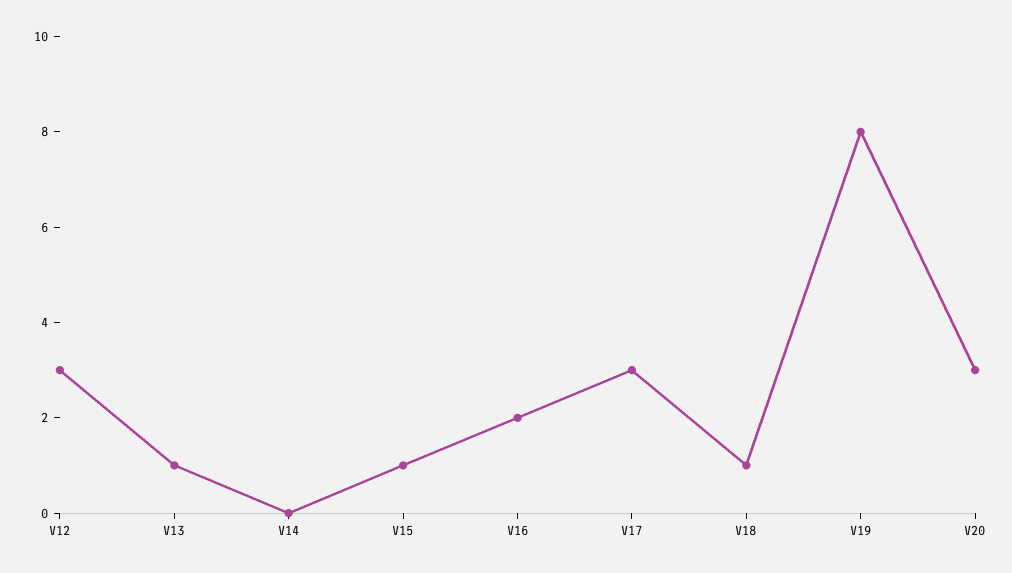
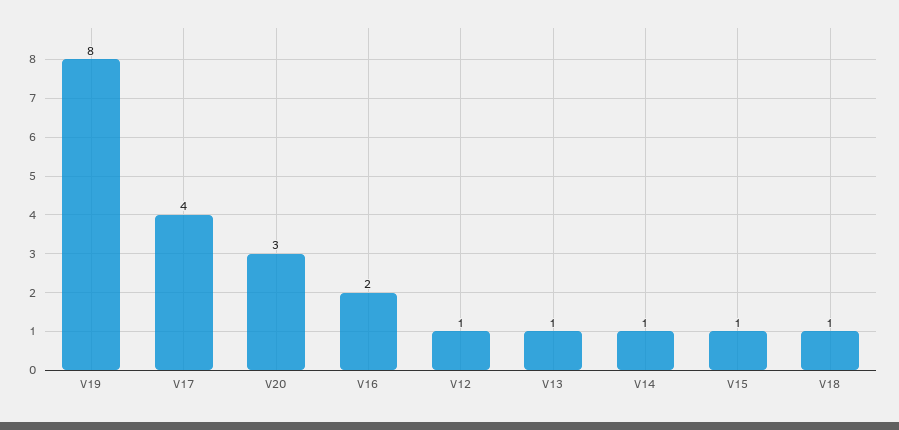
  {
-   "V12": 3,
+   "V12": 1,
    "V13": 1,
-   "V14": 0,
+   "V14": 1,
    "V15": 1,
    "V16": 2,
-   "V17": 3,
+   "V17": 4,
    "V18": 1,
    "V19": 8,
    "V20": 3
  }

